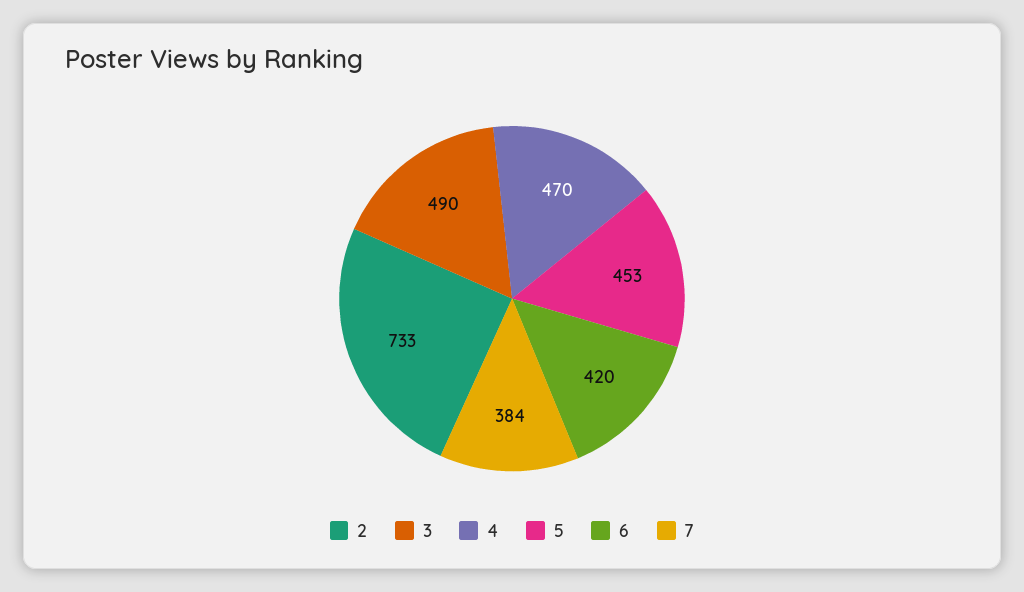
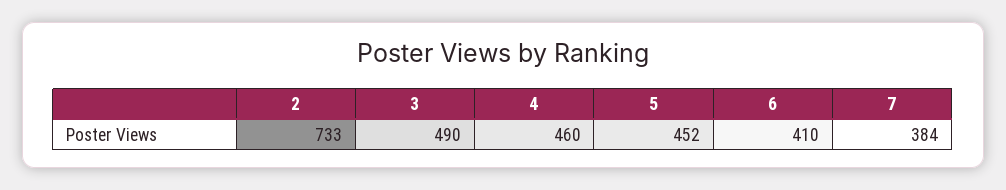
  {
    "2": 733,
    "3": 490,
-   "4": 470,
+   "4": 460,
-   "5": 453,
+   "5": 452,
-   "6": 420,
+   "6": 410,
    "7": 384
  }

